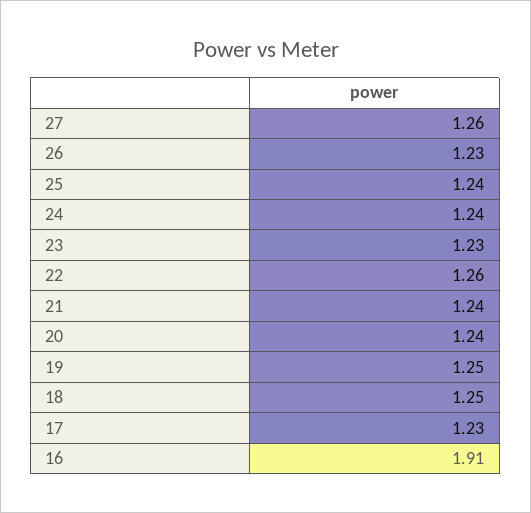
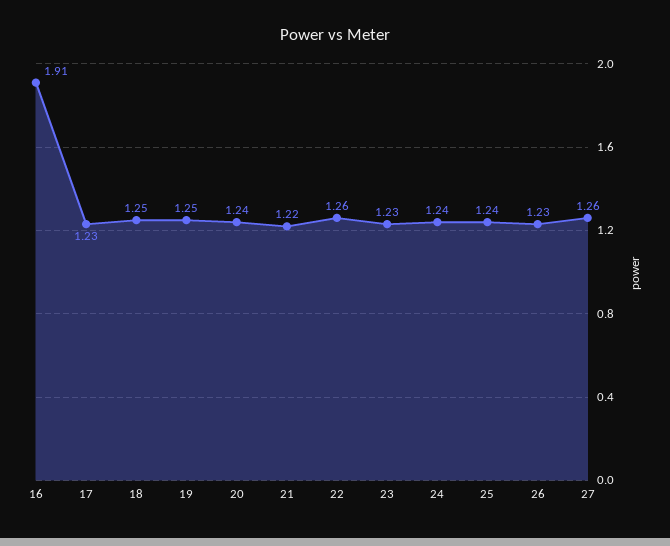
  {
    "27": 1.26,
    "26": 1.23,
    "25": 1.24,
    "24": 1.24,
    "23": 1.23,
    "22": 1.26,
-   "21": 1.24,
+   "21": 1.22,
    "20": 1.24,
    "19": 1.25,
    "18": 1.25,
    "17": 1.23,
    "16": 1.91
  }

